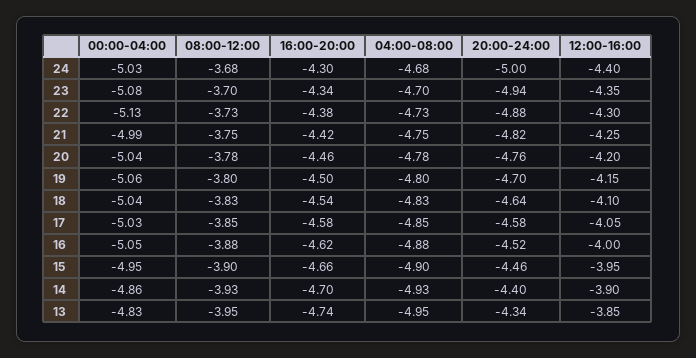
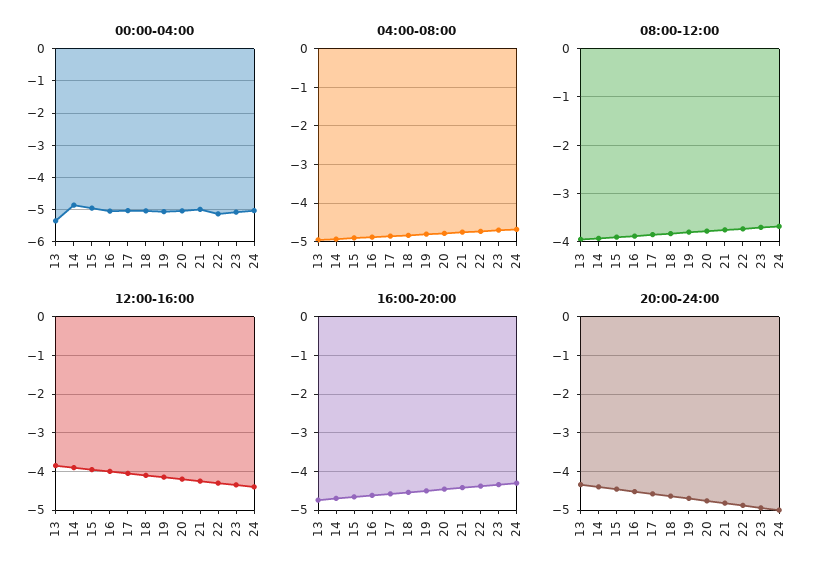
  {
    "00:00-04:00": {
      "24": -5.03,
      "23": -5.08,
      "22": -5.13,
      "21": -4.99,
      "20": -5.04,
      "19": -5.06,
      "18": -5.04,
      "17": -5.03,
      "16": -5.05,
      "15": -4.95,
      "14": -4.86,
-     "13": -4.83
+     "13": -5.4
    },
    "08:00-12:00": {
      "24": -3.68,
      "23": -3.7,
      "22": -3.73,
      "21": -3.75,
      "20": -3.78,
      "19": -3.8,
      "18": -3.83,
      "17": -3.85,
      "16": -3.88,
      "15": -3.9,
      "14": -3.93,
      "13": -3.95
    },
    "16:00-20:00": {
      "24": -4.3,
      "23": -4.34,
      "22": -4.38,
      "21": -4.42,
      "20": -4.46,
      "19": -4.5,
      "18": -4.54,
      "17": -4.58,
      "16": -4.62,
      "15": -4.66,
      "14": -4.7,
      "13": -4.74
    },
    "04:00-08:00": {
      "24": -4.68,
      "23": -4.7,
      "22": -4.73,
      "21": -4.75,
      "20": -4.78,
      "19": -4.8,
      "18": -4.83,
      "17": -4.85,
      "16": -4.88,
      "15": -4.9,
      "14": -4.93,
      "13": -4.95
    },
    "20:00-24:00": {
      "24": -5,
      "23": -4.94,
      "22": -4.88,
      "21": -4.82,
      "20": -4.76,
      "19": -4.7,
      "18": -4.64,
      "17": -4.58,
      "16": -4.52,
      "15": -4.46,
      "14": -4.4,
      "13": -4.34
    },
    "12:00-16:00": {
      "24": -4.4,
      "23": -4.35,
      "22": -4.3,
      "21": -4.25,
      "20": -4.2,
      "19": -4.15,
      "18": -4.1,
      "17": -4.05,
      "16": -4,
      "15": -3.95,
      "14": -3.9,
      "13": -3.85
    }
  }

